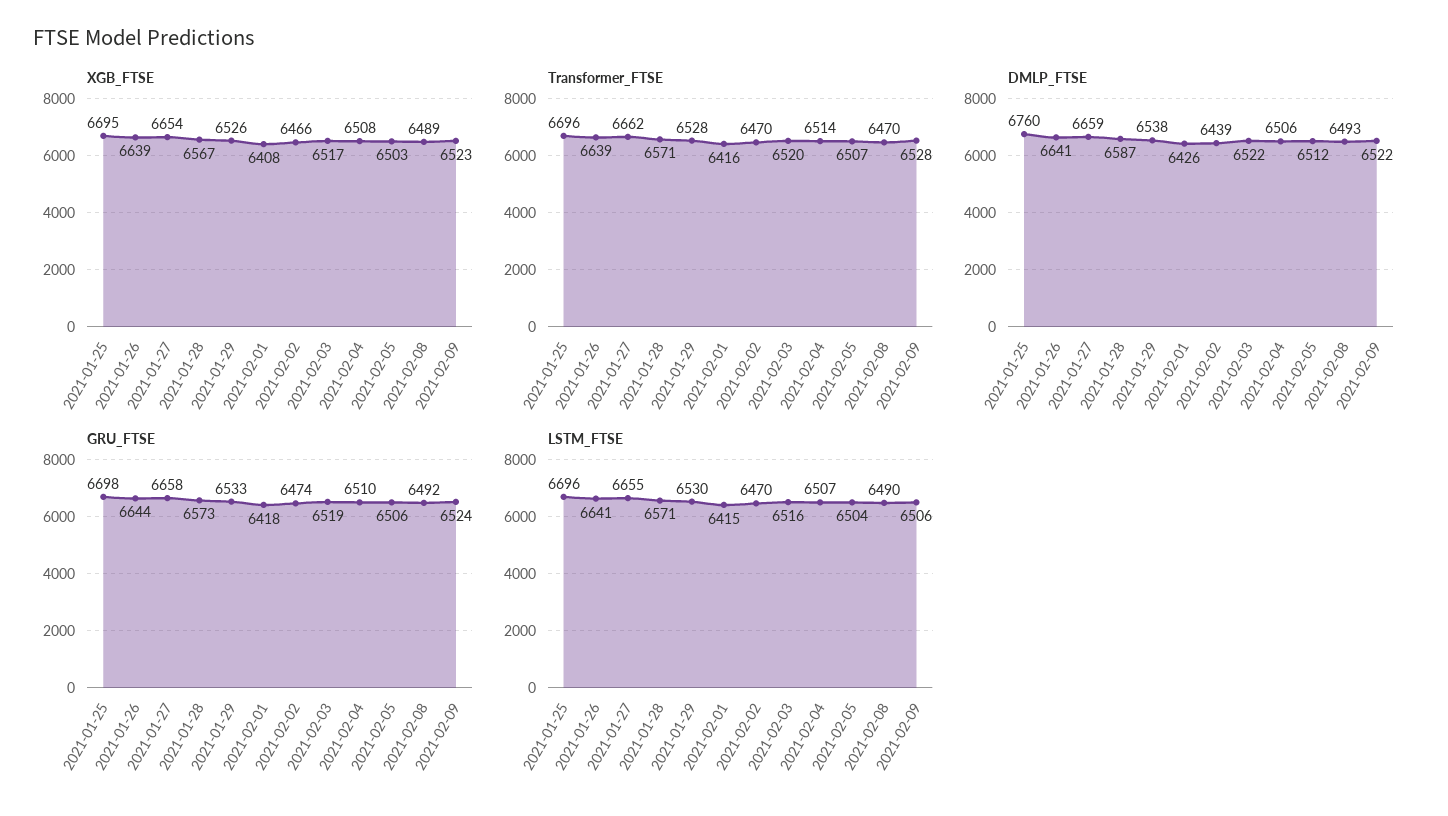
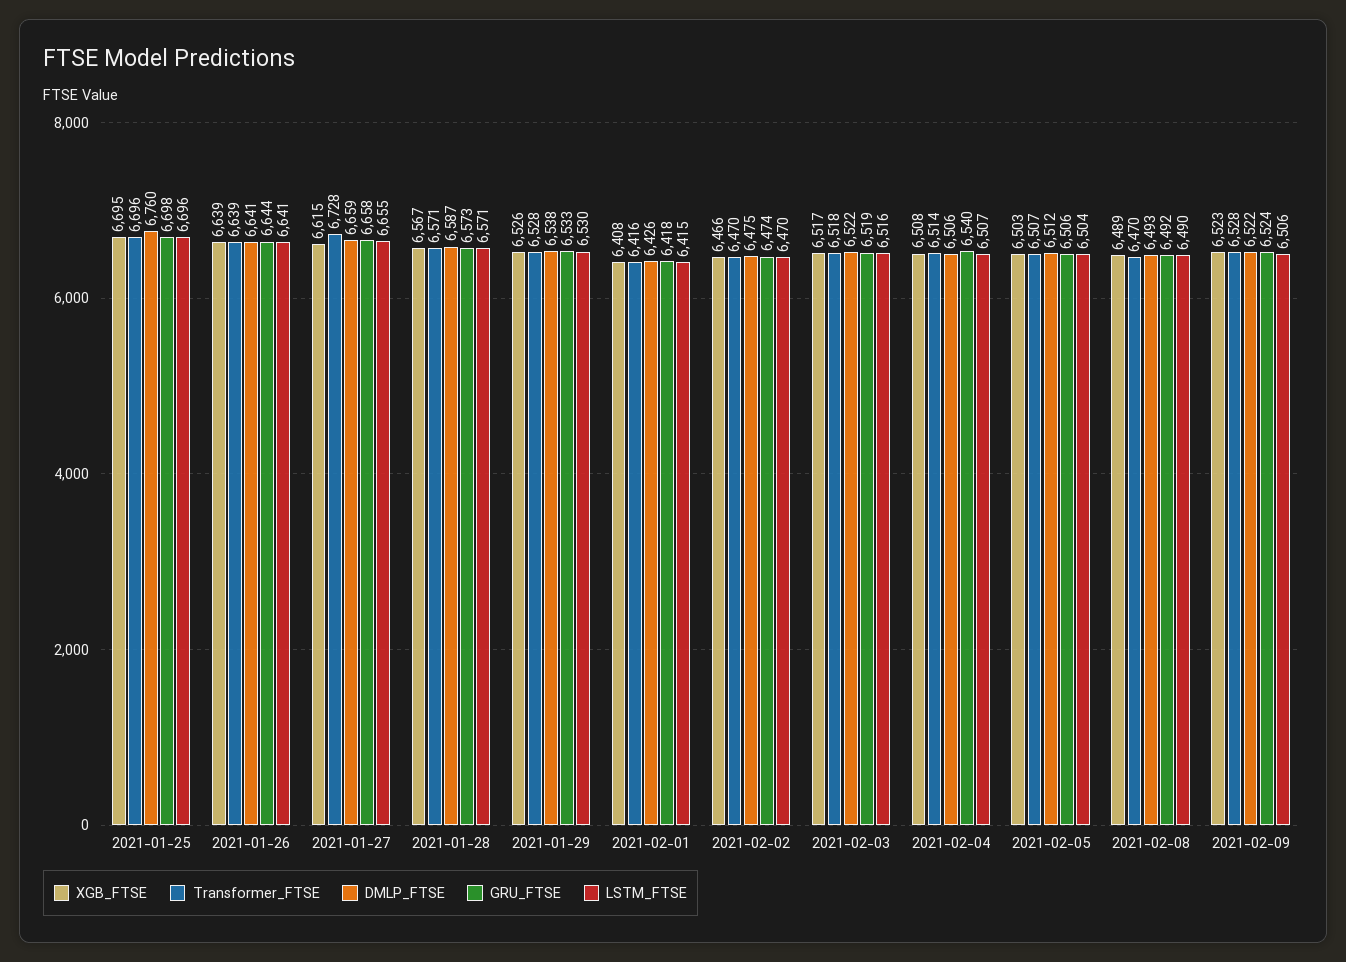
  {
    "XGB_FTSE": {
      "2021-01-25": 6695,
      "2021-01-26": 6639,
-     "2021-01-27": 6654,
+     "2021-01-27": 6615,
      "2021-01-28": 6567,
      "2021-01-29": 6526,
      "2021-02-01": 6408,
      "2021-02-02": 6466,
      "2021-02-03": 6517,
      "2021-02-04": 6508,
      "2021-02-05": 6503,
      "2021-02-08": 6489,
      "2021-02-09": 6523
    },
    "Transformer_FTSE": {
      "2021-01-25": 6696,
      "2021-01-26": 6639,
-     "2021-01-27": 6662,
+     "2021-01-27": 6728,
      "2021-01-28": 6571,
      "2021-01-29": 6528,
      "2021-02-01": 6416,
      "2021-02-02": 6470,
-     "2021-02-03": 6520,
+     "2021-02-03": 6518,
      "2021-02-04": 6514,
      "2021-02-05": 6507,
      "2021-02-08": 6470,
      "2021-02-09": 6528
    },
    "DMLP_FTSE": {
      "2021-01-25": 6760,
      "2021-01-26": 6641,
      "2021-01-27": 6659,
      "2021-01-28": 6587,
      "2021-01-29": 6538,
      "2021-02-01": 6426,
-     "2021-02-02": 6439,
+     "2021-02-02": 6475,
      "2021-02-03": 6522,
      "2021-02-04": 6506,
      "2021-02-05": 6512,
      "2021-02-08": 6493,
      "2021-02-09": 6522
    },
    "GRU_FTSE": {
      "2021-01-25": 6698,
      "2021-01-26": 6644,
      "2021-01-27": 6658,
      "2021-01-28": 6573,
      "2021-01-29": 6533,
      "2021-02-01": 6418,
      "2021-02-02": 6474,
      "2021-02-03": 6519,
-     "2021-02-04": 6510,
+     "2021-02-04": 6540,
      "2021-02-05": 6506,
      "2021-02-08": 6492,
      "2021-02-09": 6524
    },
    "LSTM_FTSE": {
      "2021-01-25": 6696,
      "2021-01-26": 6641,
      "2021-01-27": 6655,
      "2021-01-28": 6571,
      "2021-01-29": 6530,
      "2021-02-01": 6415,
      "2021-02-02": 6470,
      "2021-02-03": 6516,
      "2021-02-04": 6507,
      "2021-02-05": 6504,
      "2021-02-08": 6490,
      "2021-02-09": 6506
    }
  }

